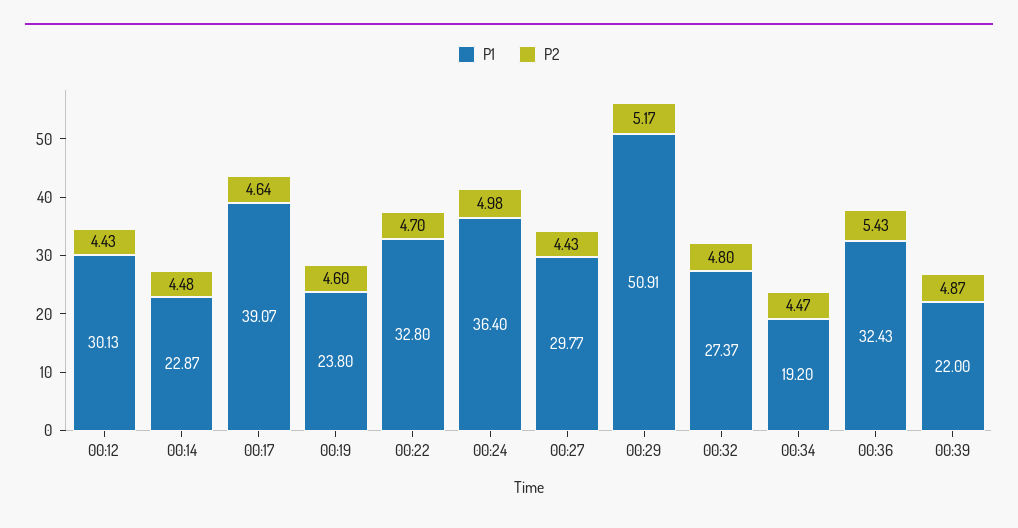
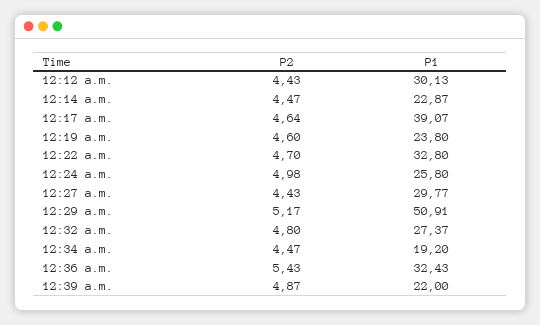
  {
    "P1": {
      "00:12": 30.13,
      "00:14": 22.87,
      "00:17": 39.07,
      "00:19": 23.8,
      "00:22": 32.8,
-     "00:24": 36.4,
+     "00:24": 25.8,
      "00:27": 29.77,
      "00:29": 50.91,
      "00:32": 27.37,
      "00:34": 19.2,
      "00:36": 32.43,
      "00:39": 22
    },
    "P2": {
      "00:12": 4.43,
-     "00:14": 4.48,
+     "00:14": 4.47,
      "00:17": 4.64,
      "00:19": 4.6,
      "00:22": 4.7,
      "00:24": 4.98,
      "00:27": 4.43,
      "00:29": 5.17,
      "00:32": 4.8,
      "00:34": 4.47,
      "00:36": 5.43,
      "00:39": 4.87
    }
  }

